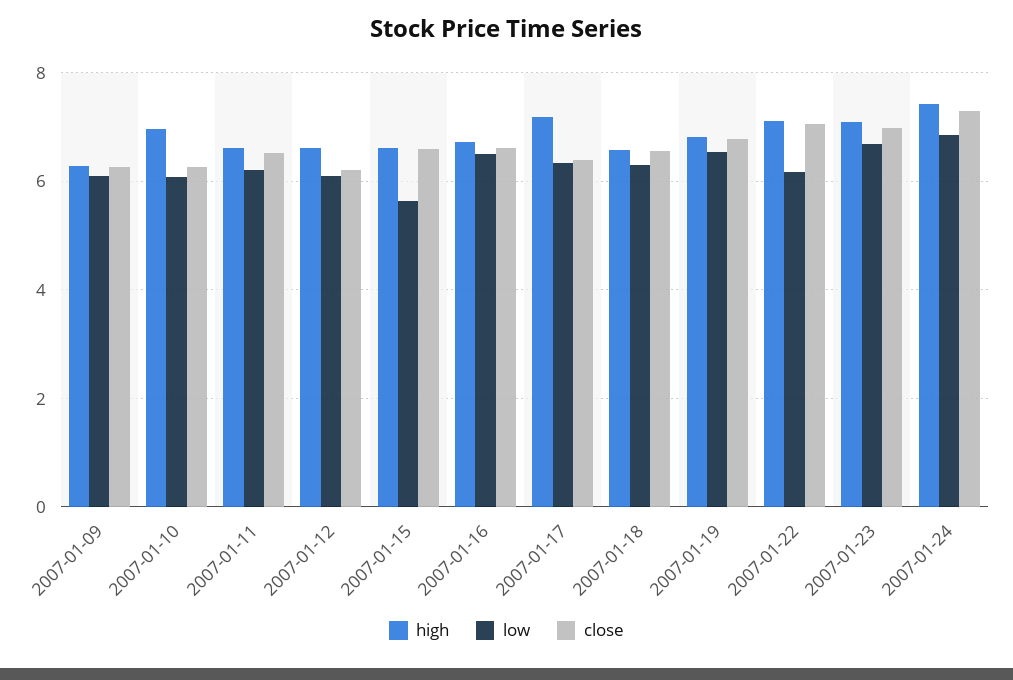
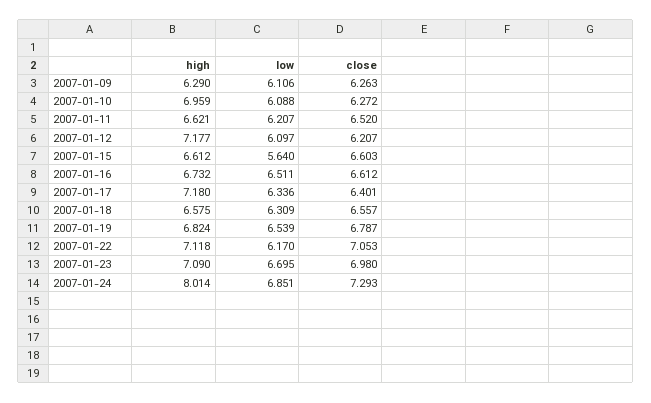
  {
    "high": {
      "2007-01-09": 6.29,
      "2007-01-10": 6.959,
      "2007-01-11": 6.621,
-     "2007-01-12": 6.6,
+     "2007-01-12": 7.177,
      "2007-01-15": 6.612,
      "2007-01-16": 6.732,
      "2007-01-17": 7.18,
      "2007-01-18": 6.575,
      "2007-01-19": 6.824,
      "2007-01-22": 7.118,
      "2007-01-23": 7.09,
-     "2007-01-24": 7.4
+     "2007-01-24": 8.014
    },
    "low": {
      "2007-01-09": 6.106,
      "2007-01-10": 6.088,
      "2007-01-11": 6.207,
      "2007-01-12": 6.097,
      "2007-01-15": 5.64,
      "2007-01-16": 6.511,
      "2007-01-17": 6.336,
      "2007-01-18": 6.309,
      "2007-01-19": 6.539,
      "2007-01-22": 6.17,
      "2007-01-23": 6.695,
      "2007-01-24": 6.851
    },
    "close": {
      "2007-01-09": 6.263,
      "2007-01-10": 6.272,
      "2007-01-11": 6.52,
      "2007-01-12": 6.207,
      "2007-01-15": 6.603,
      "2007-01-16": 6.612,
      "2007-01-17": 6.401,
      "2007-01-18": 6.557,
      "2007-01-19": 6.787,
      "2007-01-22": 7.053,
      "2007-01-23": 6.98,
      "2007-01-24": 7.293
    }
  }

